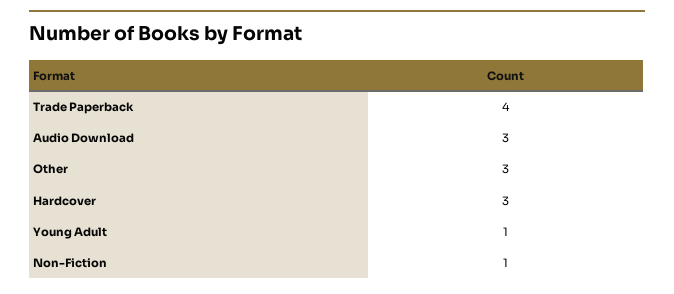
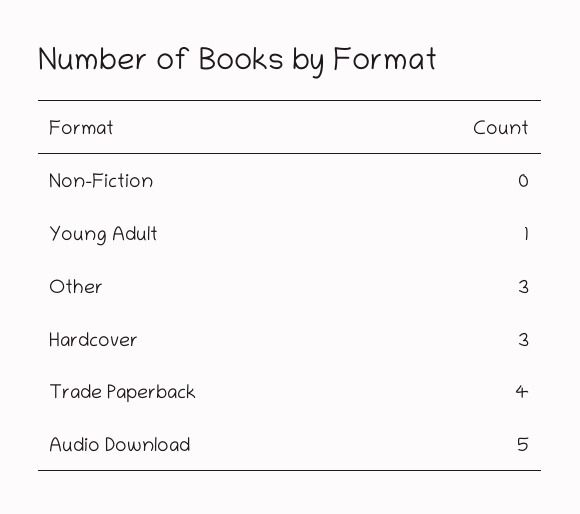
  {
    "Trade Paperback": 4,
-   "Audio Download": 3,
+   "Audio Download": 5,
    "Other": 3,
    "Hardcover": 3,
    "Young Adult": 1,
-   "Non-Fiction": 1
+   "Non-Fiction": 0
  }

